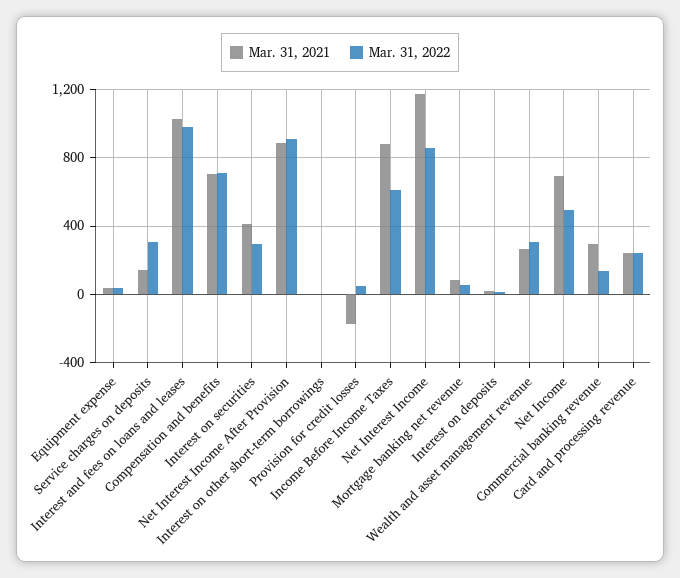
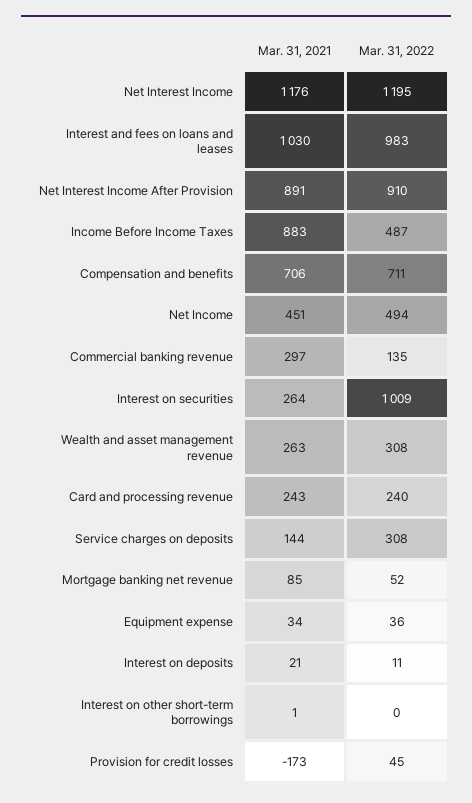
  {
    "Mar. 31, 2021": {
      "Equipment expense": 34,
      "Service charges on deposits": 144,
      "Interest and fees on loans and leases": 1030,
      "Compensation and benefits": 706,
-     "Interest on securities": 400,
+     "Interest on securities": 264,
      "Net Interest Income After Provision": 891,
      "Interest on other short-term borrowings": 1,
      "Provision for credit losses": -173,
      "Income Before Income Taxes": 883,
      "Net Interest Income": 1176,
      "Mortgage banking net revenue": 85,
      "Interest on deposits": 21,
      "Wealth and asset management revenue": 263,
-     "Net Income": 700,
+     "Net Income": 451,
      "Commercial banking revenue": 297,
      "Card and processing revenue": 243
    },
    "Mar. 31, 2022": {
      "Equipment expense": 36,
      "Service charges on deposits": 308,
      "Interest and fees on loans and leases": 983,
      "Compensation and benefits": 711,
-     "Interest on securities": 300,
+     "Interest on securities": 1009,
      "Net Interest Income After Provision": 910,
      "Interest on other short-term borrowings": 0,
      "Provision for credit losses": 45,
-     "Income Before Income Taxes": 600,
+     "Income Before Income Taxes": 487,
-     "Net Interest Income": 850,
+     "Net Interest Income": 1195,
      "Mortgage banking net revenue": 52,
      "Interest on deposits": 11,
      "Wealth and asset management revenue": 308,
      "Net Income": 494,
      "Commercial banking revenue": 135,
      "Card and processing revenue": 240
    }
  }

